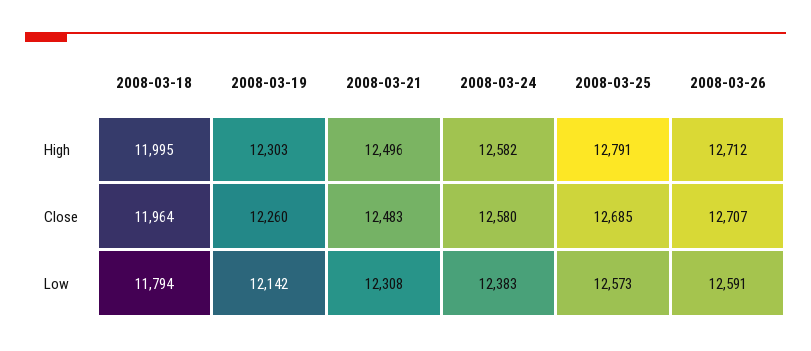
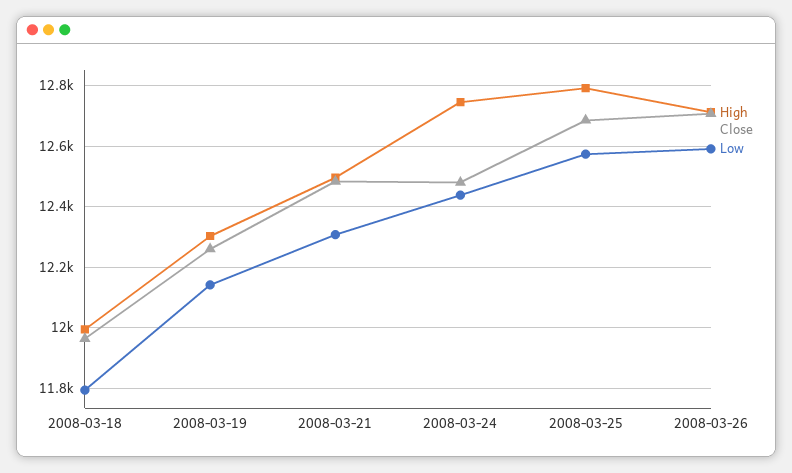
  {
    "High": {
      "2008-03-18": 11995,
      "2008-03-19": 12303,
      "2008-03-21": 12496,
-     "2008-03-24": 12582,
+     "2008-03-24": 12740,
      "2008-03-25": 12791,
      "2008-03-26": 12712
    },
    "Close": {
      "2008-03-18": 11964,
      "2008-03-19": 12260,
      "2008-03-21": 12483,
-     "2008-03-24": 12580,
+     "2008-03-24": 12480,
      "2008-03-25": 12685,
      "2008-03-26": 12707
    },
    "Low": {
      "2008-03-18": 11794,
      "2008-03-19": 12142,
      "2008-03-21": 12308,
-     "2008-03-24": 12383,
+     "2008-03-24": 12440,
      "2008-03-25": 12573,
      "2008-03-26": 12591
    }
  }

